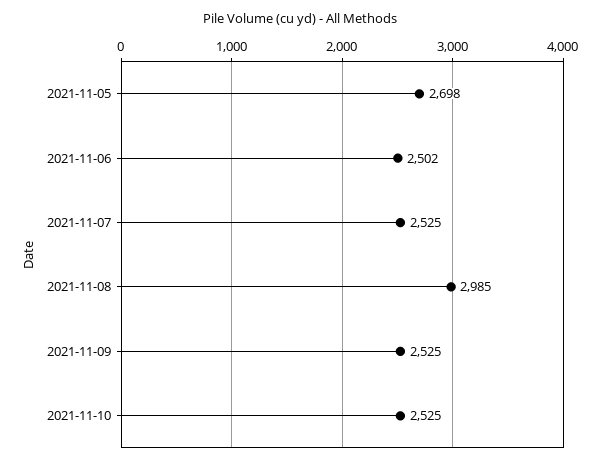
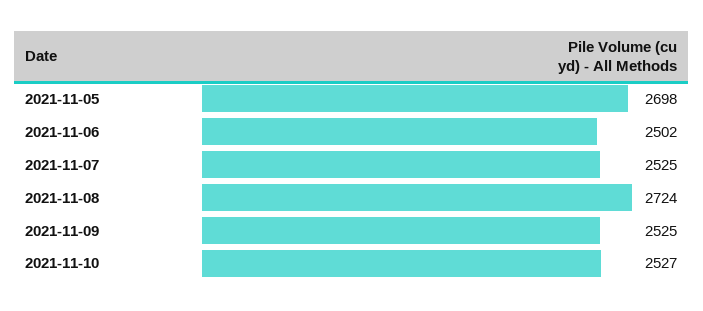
  {
    "2021-11-05": 2698,
    "2021-11-06": 2502,
    "2021-11-07": 2525,
-   "2021-11-08": 2985,
+   "2021-11-08": 2724,
    "2021-11-09": 2525,
-   "2021-11-10": 2525
+   "2021-11-10": 2527
  }

